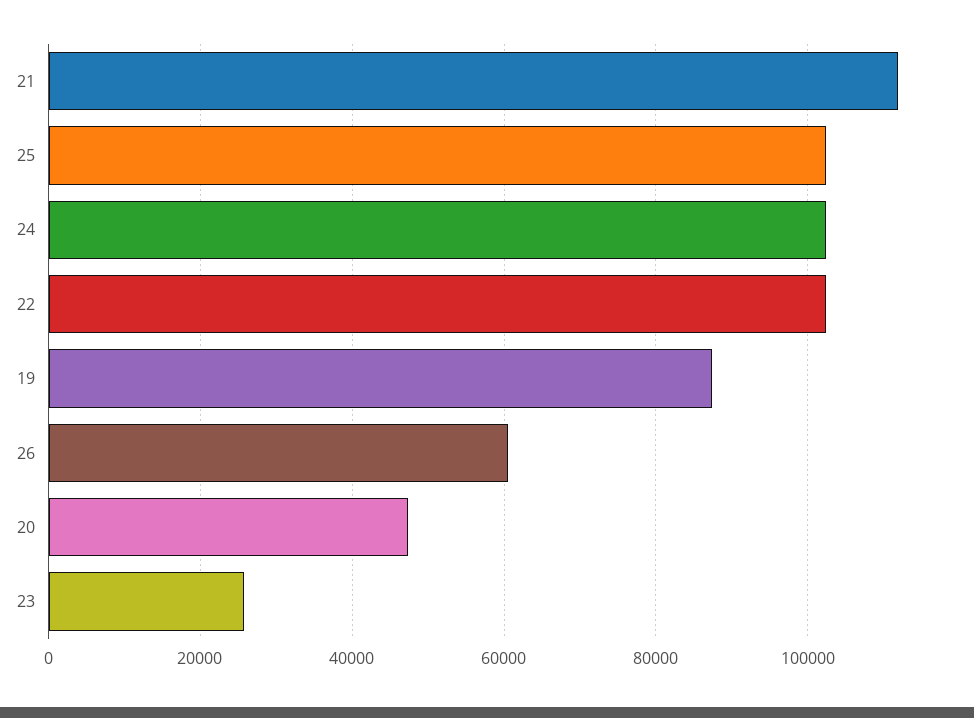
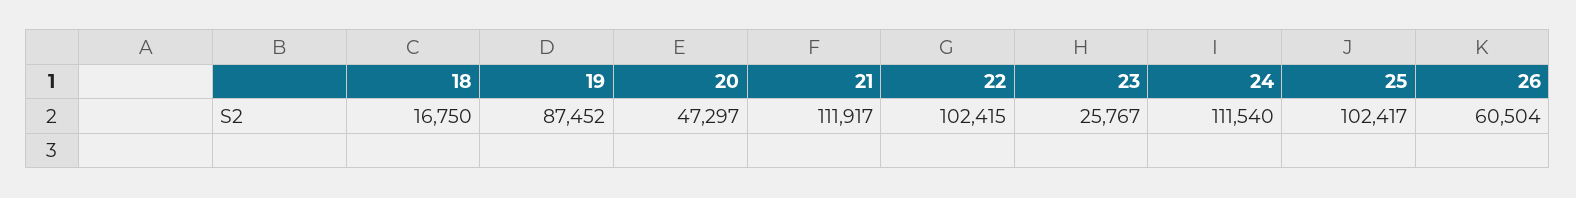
  {
    "21": 111917,
    "25": 102417,
-   "24": 102000,
+   "24": 111540,
    "22": 102415,
    "19": 87452,
    "26": 60504,
    "20": 47297,
-   "23": 25767
+   "23": 25767,
+   "18": 16750
  }

